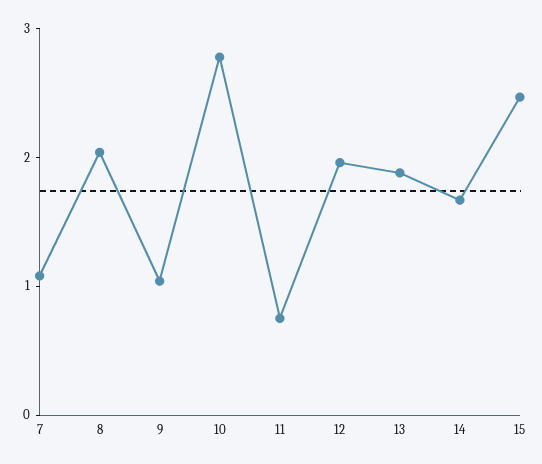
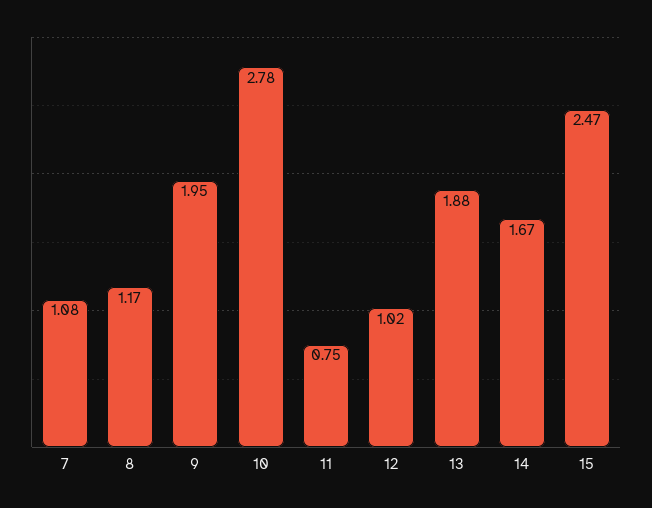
  {
    "7": 1.08,
-   "8": 2,
+   "8": 1.17,
-   "9": 1,
+   "9": 1.95,
    "10": 2.78,
    "11": 0.75,
-   "12": 2,
+   "12": 1.02,
    "13": 1.88,
    "14": 1.67,
    "15": 2.47
  }

